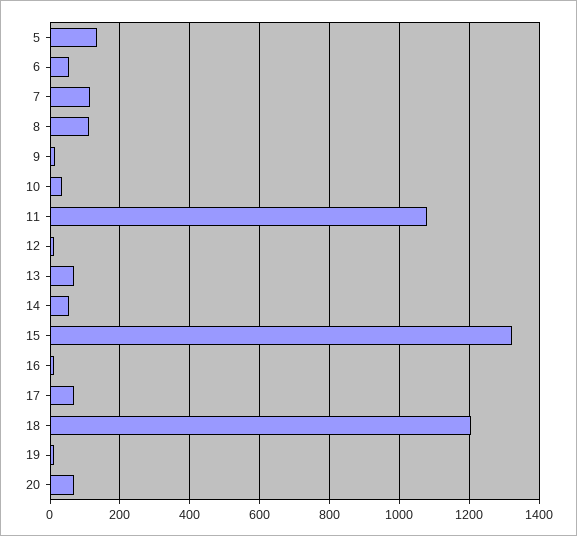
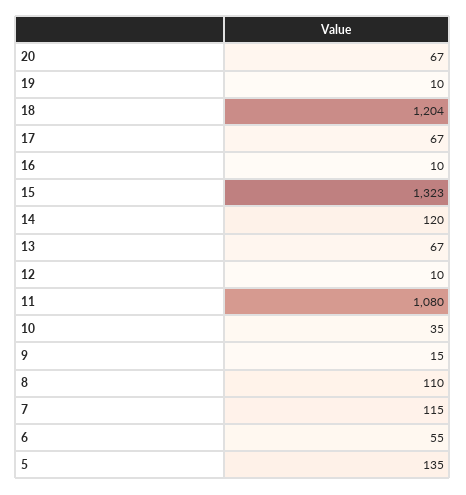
  {
    "5": 135,
    "6": 55,
    "7": 115,
    "8": 110,
    "9": 15,
    "10": 35,
    "11": 1080,
    "12": 10,
    "13": 67,
-   "14": 60,
+   "14": 120,
    "15": 1323,
    "16": 10,
    "17": 67,
    "18": 1204,
    "19": 10,
    "20": 67
  }

